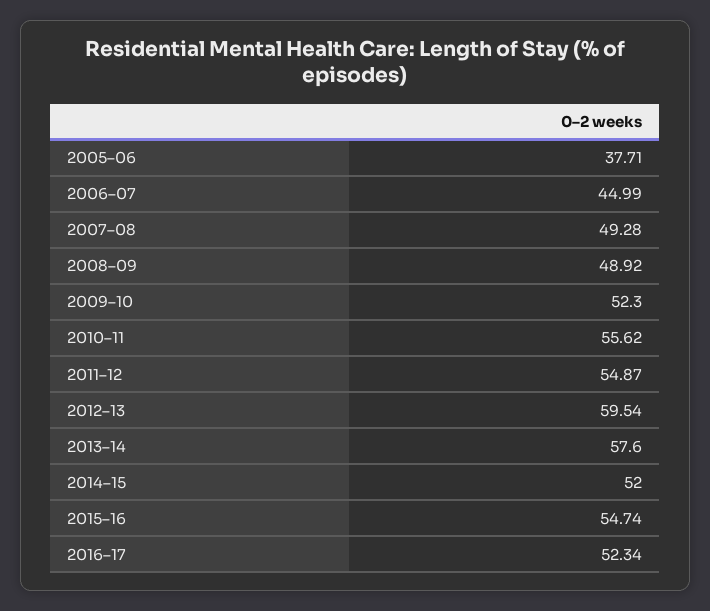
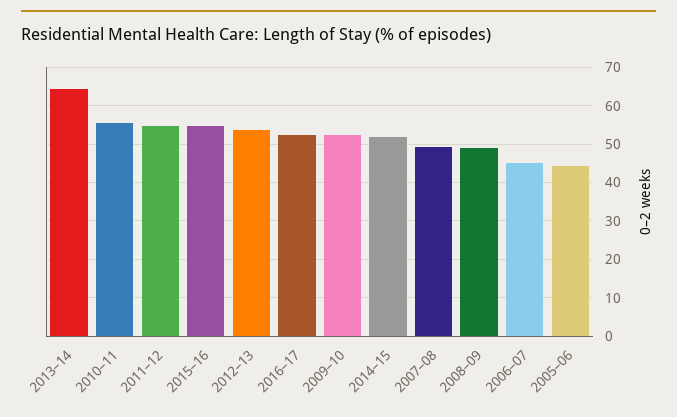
  {
-   "2005–06": 37.71,
+   "2005–06": 44,
    "2006–07": 44.99,
    "2007–08": 49.28,
    "2008–09": 48.92,
    "2009–10": 52.3,
    "2010–11": 55.62,
    "2011–12": 54.87,
-   "2012–13": 59.54,
+   "2012–13": 54,
-   "2013–14": 57.6,
+   "2013–14": 64,
    "2014–15": 52,
    "2015–16": 54.74,
    "2016–17": 52.34
  }

